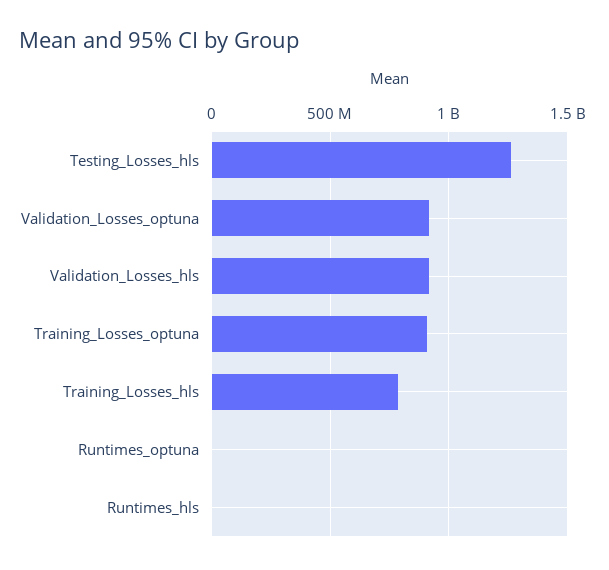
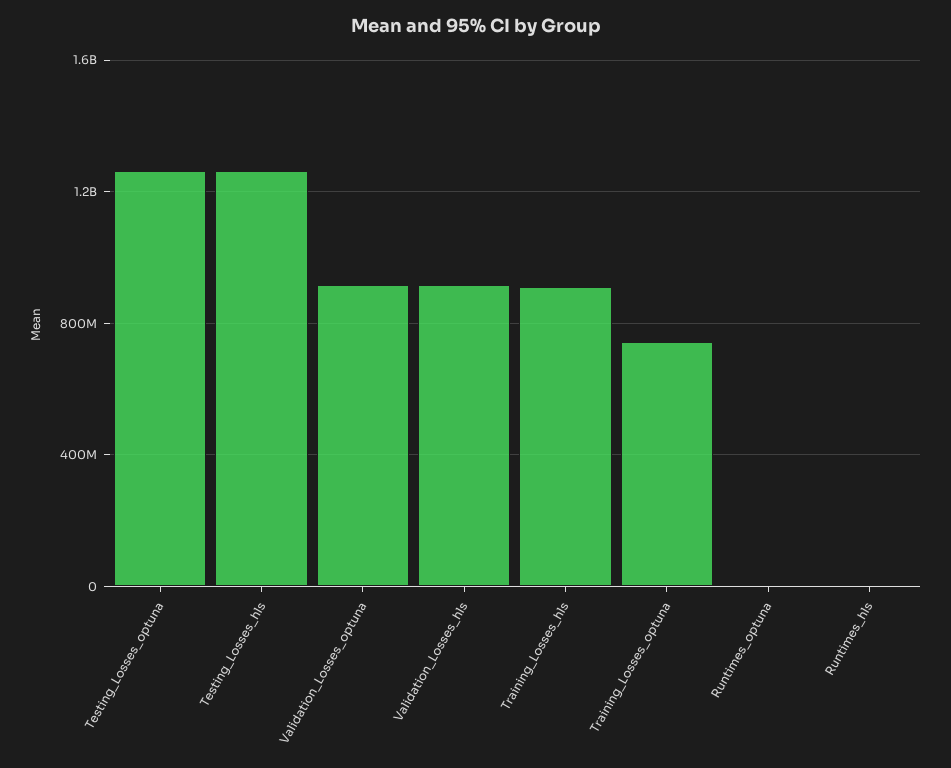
  {
    "Testing_Losses_hls": 1250000000,
    "Validation_Losses_optuna": 900000000,
    "Validation_Losses_hls": 900000000,
-   "Training_Losses_optuna": 900000000,
+   "Training_Losses_optuna": 750000000,
-   "Training_Losses_hls": 800000000,
+   "Training_Losses_hls": 900000000,
    "Runtimes_optuna": 0,
-   "Runtimes_hls": 0
+   "Runtimes_hls": 0,
+   "Testing_Losses_optuna": 1250000000
  }

